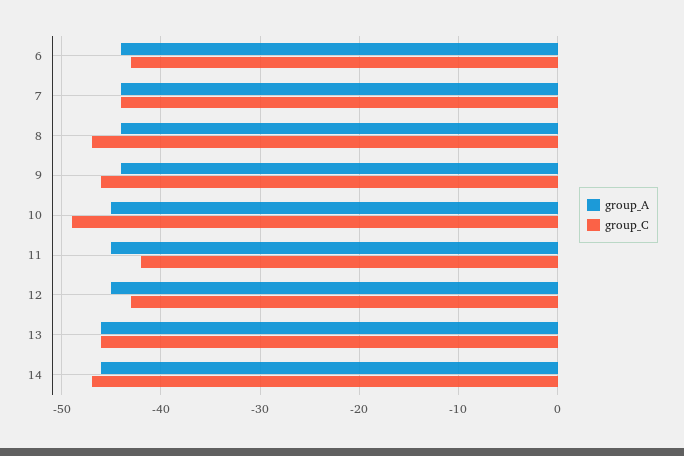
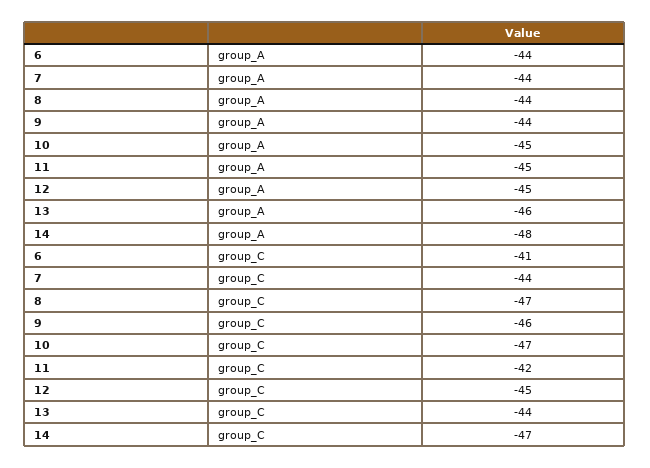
  {
    "group_A": {
      "6": -44,
      "7": -44,
      "8": -44,
      "9": -44,
      "10": -45,
      "11": -45,
      "12": -45,
      "13": -46,
-     "14": -46
+     "14": -48
    },
    "group_C": {
-     "6": -43,
+     "6": -41,
      "7": -44,
      "8": -47,
      "9": -46,
-     "10": -49,
+     "10": -47,
      "11": -42,
-     "12": -43,
+     "12": -45,
-     "13": -46,
+     "13": -44,
      "14": -47
    }
  }

